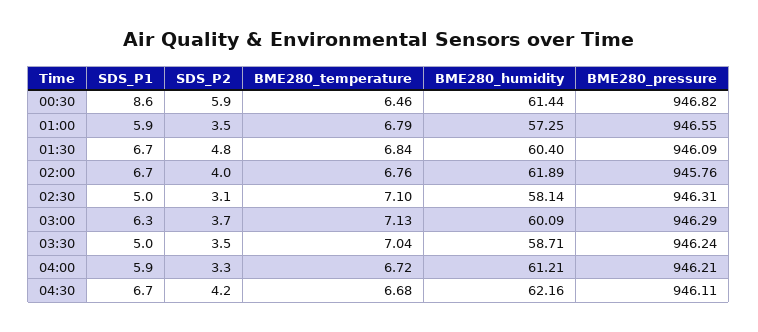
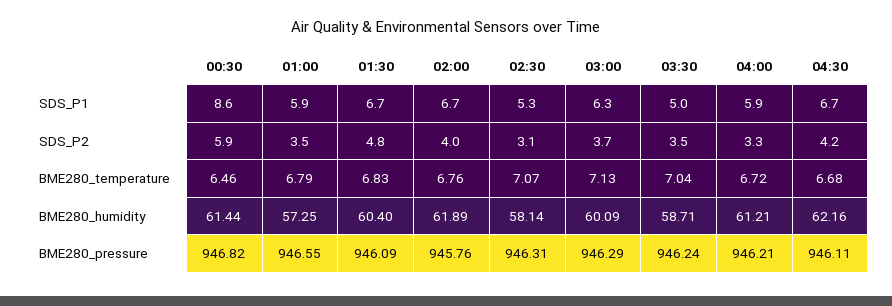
  {
    "SDS_P1": {
      "00:30": 8.6,
      "01:00": 5.9,
      "01:30": 6.7,
      "02:00": 6.7,
-     "02:30": 5,
+     "02:30": 5.3,
      "03:00": 6.3,
      "03:30": 5,
      "04:00": 5.9,
      "04:30": 6.7
    },
    "SDS_P2": {
      "00:30": 5.9,
      "01:00": 3.5,
      "01:30": 4.8,
      "02:00": 4,
      "02:30": 3.1,
      "03:00": 3.7,
      "03:30": 3.5,
      "04:00": 3.3,
      "04:30": 4.2
    },
    "BME280_temperature": {
      "00:30": 6.46,
      "01:00": 6.79,
-     "01:30": 6.84,
+     "01:30": 6.83,
      "02:00": 6.76,
-     "02:30": 7.1,
+     "02:30": 7.07,
      "03:00": 7.13,
      "03:30": 7.04,
      "04:00": 6.72,
      "04:30": 6.68
    },
    "BME280_humidity": {
      "00:30": 61.44,
      "01:00": 57.25,
      "01:30": 60.4,
      "02:00": 61.89,
      "02:30": 58.14,
      "03:00": 60.09,
      "03:30": 58.71,
      "04:00": 61.21,
      "04:30": 62.16
    },
    "BME280_pressure": {
      "00:30": 946.82,
      "01:00": 946.55,
      "01:30": 946.09,
      "02:00": 945.76,
      "02:30": 946.31,
      "03:00": 946.29,
      "03:30": 946.24,
      "04:00": 946.21,
      "04:30": 946.11
    }
  }

